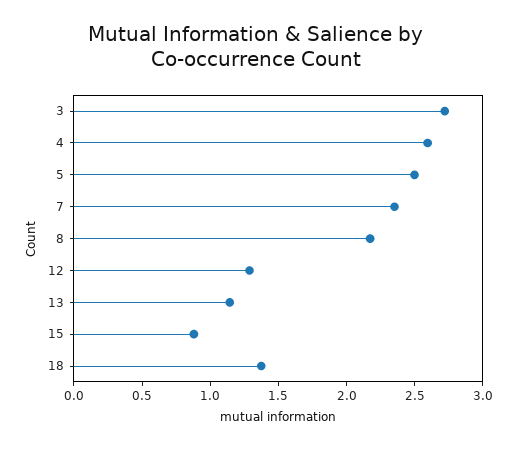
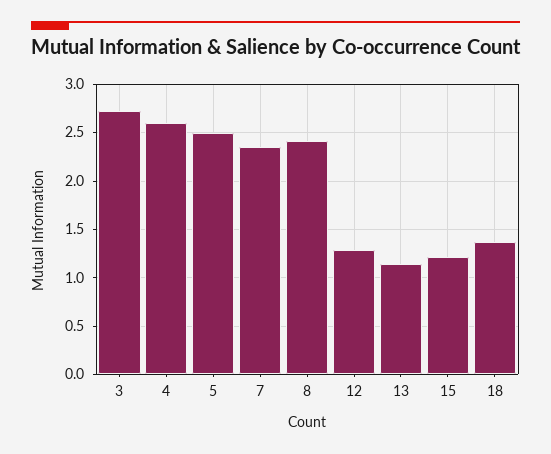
  {
    "3": 2.7,
    "4": 2.6,
    "5": 2.5,
    "7": 2.4,
-   "8": 2.2,
+   "8": 2.4,
    "12": 1.3,
    "13": 1.1,
-   "15": 0.9,
+   "15": 1.2,
    "18": 1.4
  }

